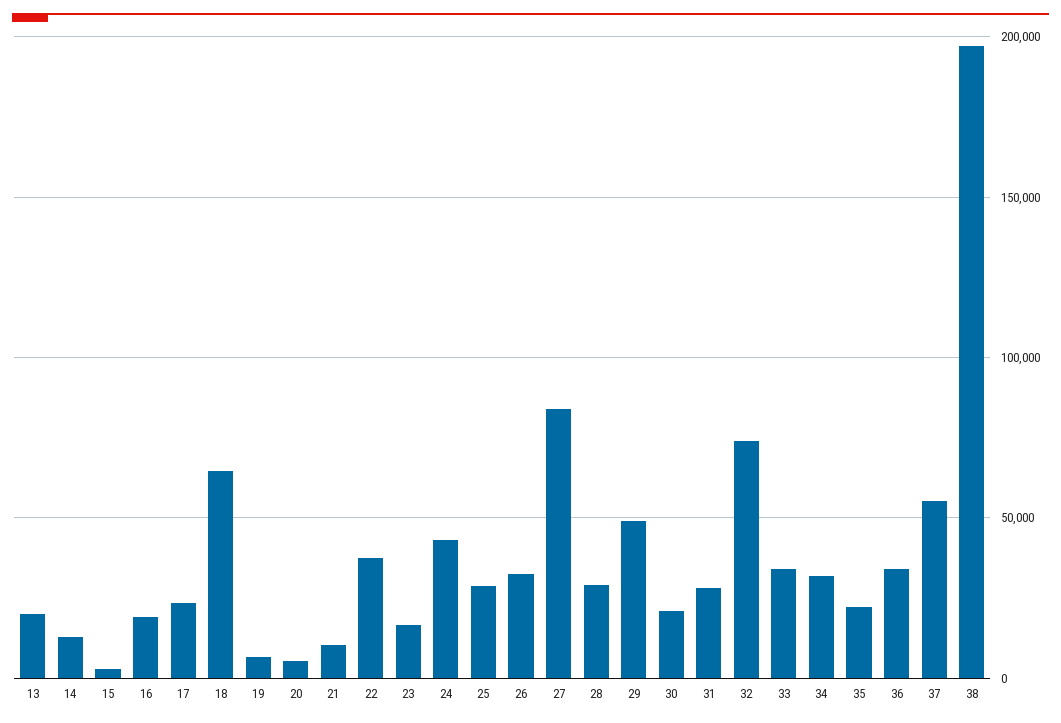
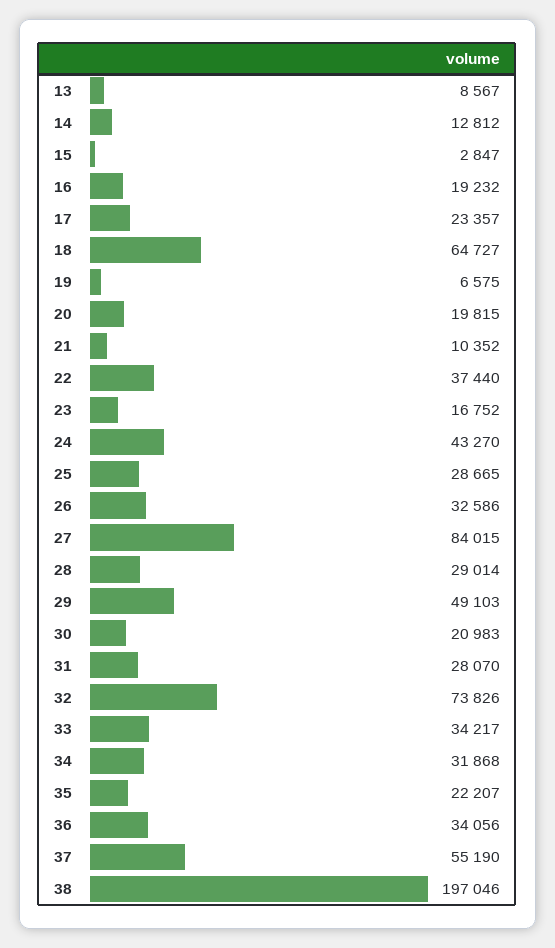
  {
-   "13": 20000,
+   "13": 8567,
    "14": 12812,
    "15": 2847,
    "16": 19232,
    "17": 23357,
    "18": 64727,
    "19": 6575,
-   "20": 5000,
+   "20": 19815,
    "21": 10352,
    "22": 37440,
    "23": 16752,
    "24": 43270,
    "25": 28665,
    "26": 32586,
    "27": 84015,
    "28": 29014,
    "29": 49103,
    "30": 20983,
    "31": 28070,
    "32": 73826,
    "33": 34217,
    "34": 31868,
    "35": 22207,
    "36": 34056,
    "37": 55190,
    "38": 197046
  }

